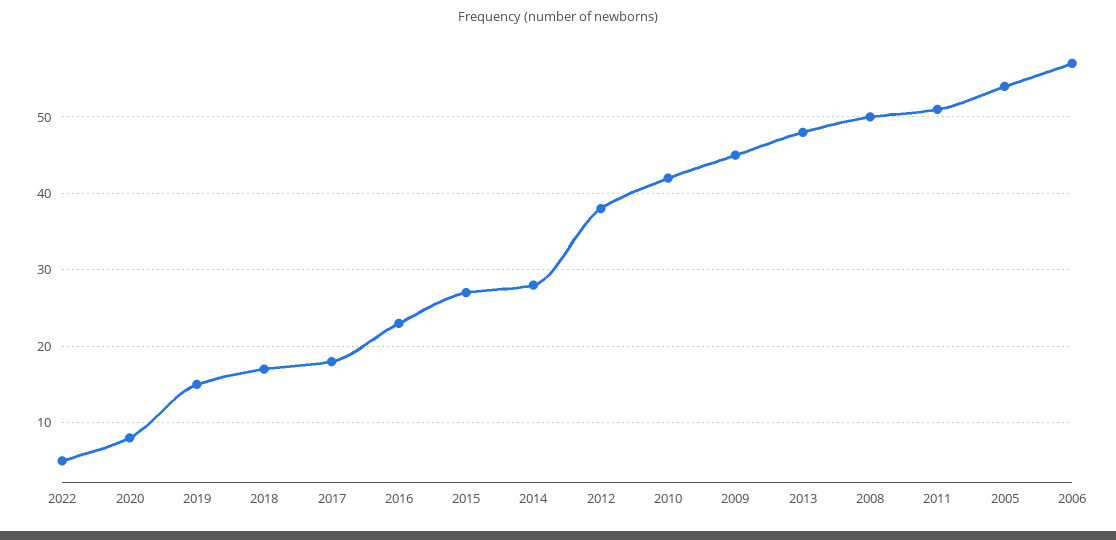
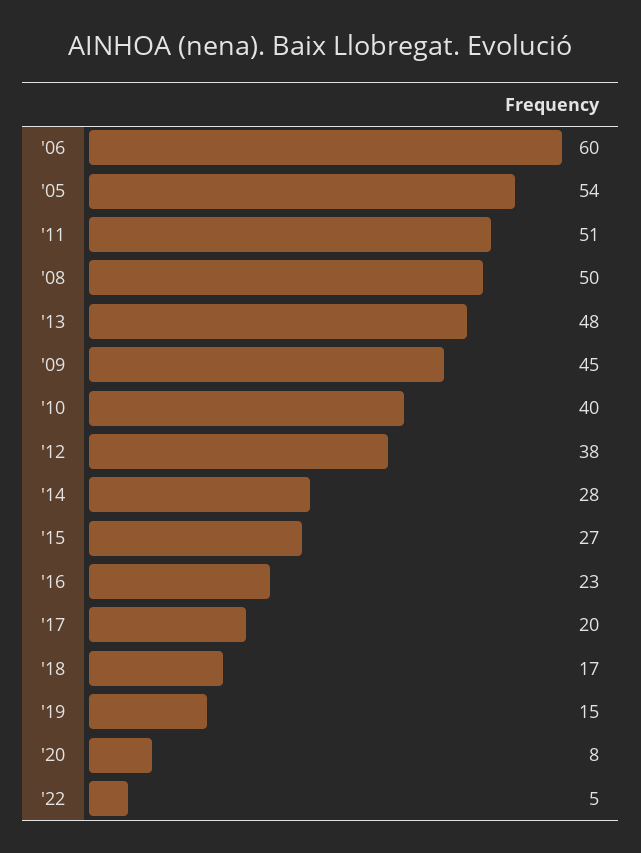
  {
    "2022": 5,
    "2020": 8,
    "2019": 15,
    "2018": 17,
-   "2017": 18,
+   "2017": 20,
    "2016": 23,
    "2015": 27,
    "2014": 28,
    "2012": 38,
-   "2010": 42,
+   "2010": 40,
    "2009": 45,
    "2013": 48,
    "2008": 50,
    "2011": 51,
    "2005": 54,
-   "2006": 57
+   "2006": 60
  }

